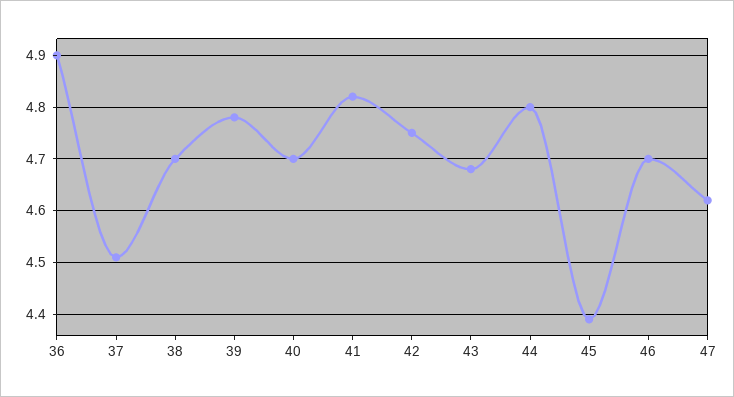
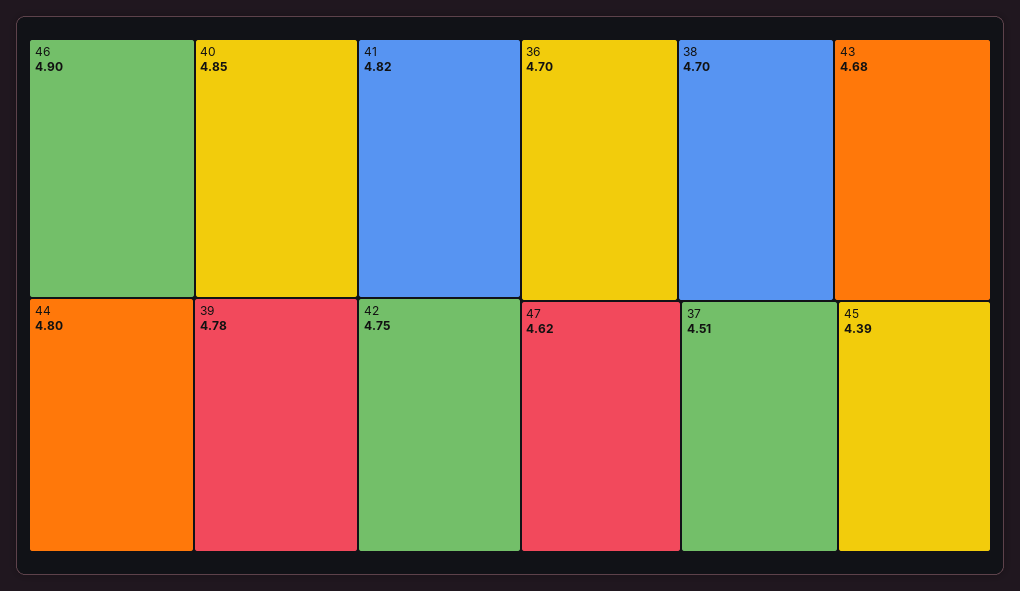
  {
-   "36": 4.9,
+   "36": 4.7,
    "37": 4.51,
    "38": 4.7,
    "39": 4.78,
-   "40": 4.7,
+   "40": 4.85,
    "41": 4.82,
    "42": 4.75,
    "43": 4.68,
    "44": 4.8,
    "45": 4.39,
-   "46": 4.7,
+   "46": 4.9,
    "47": 4.62
  }

